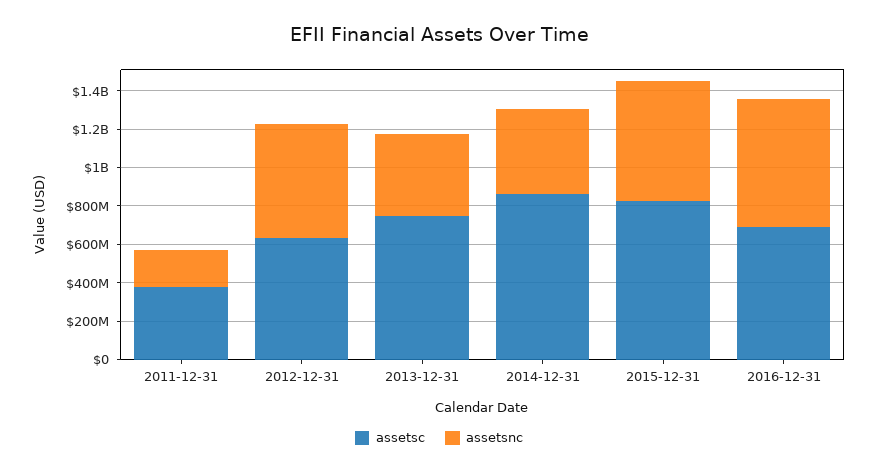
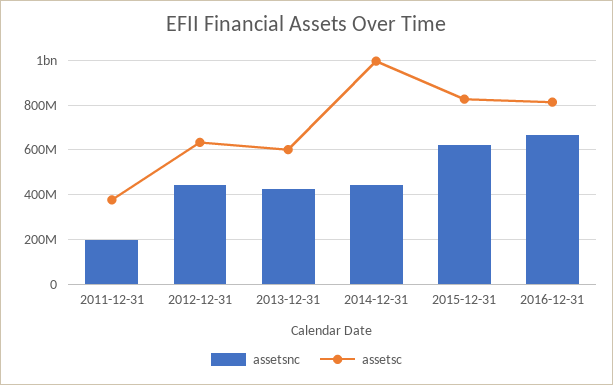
  {
    "assetsc": {
      "2011-12-31": 400000000,
      "2012-12-31": 650000000,
-     "2013-12-31": 750000000,
+     "2013-12-31": 600000000,
-     "2014-12-31": 850000000,
+     "2014-12-31": 1000000000,
      "2015-12-31": 850000000,
-     "2016-12-31": 700000000
+     "2016-12-31": 800000000
    },
    "assetsnc": {
      "2011-12-31": 200000000,
-     "2012-12-31": 600000000,
+     "2012-12-31": 450000000,
      "2013-12-31": 450000000,
      "2014-12-31": 450000000,
      "2015-12-31": 600000000,
      "2016-12-31": 650000000
    }
  }

